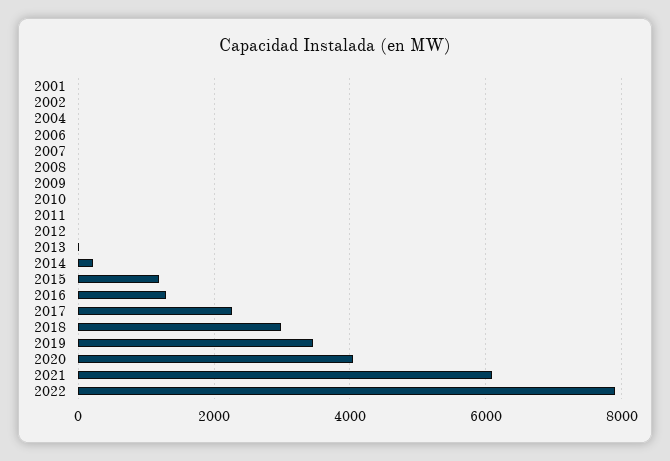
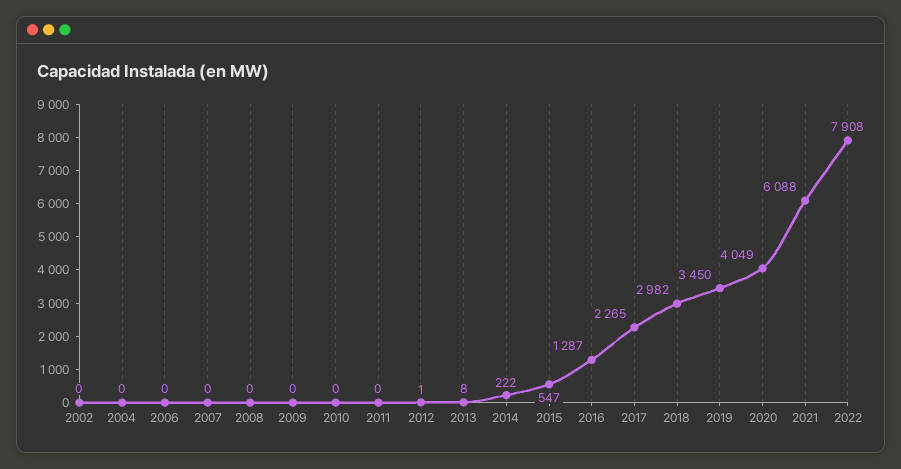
  {
-   "2001": 0,
    "2002": 0,
    "2004": 0,
    "2006": 0,
    "2007": 0,
    "2008": 0,
    "2009": 0,
    "2010": 0,
    "2011": 0,
    "2012": 1,
    "2013": 8,
    "2014": 222,
-   "2015": 1200,
+   "2015": 547,
    "2016": 1287,
    "2017": 2265,
    "2018": 2982,
    "2019": 3450,
    "2020": 4049,
    "2021": 6088,
    "2022": 7908
  }

